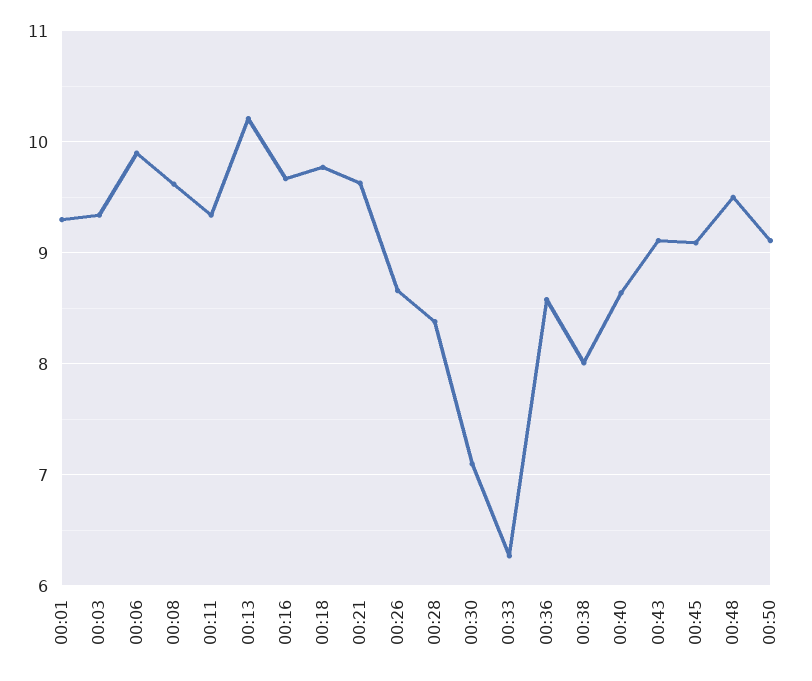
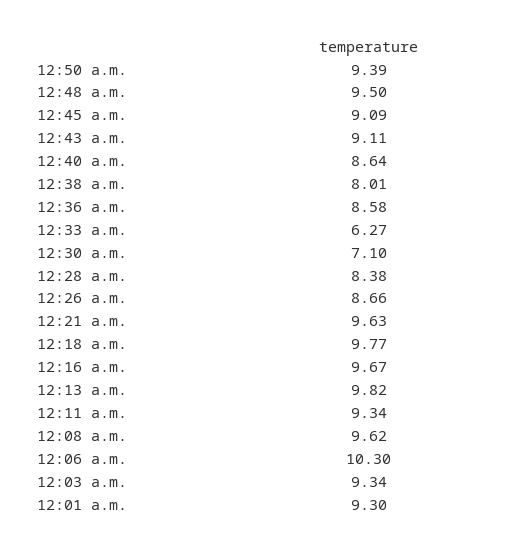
  {
    "00:01": 9.3,
    "00:03": 9.34,
-   "00:06": 9.9,
+   "00:06": 10.3,
    "00:08": 9.62,
    "00:11": 9.34,
-   "00:13": 10.2,
+   "00:13": 9.82,
    "00:16": 9.67,
    "00:18": 9.77,
    "00:21": 9.63,
    "00:26": 8.66,
    "00:28": 8.38,
    "00:30": 7.1,
    "00:33": 6.27,
    "00:36": 8.58,
    "00:38": 8.01,
    "00:40": 8.64,
    "00:43": 9.11,
    "00:45": 9.09,
    "00:48": 9.5,
-   "00:50": 9.1
+   "00:50": 9.39
  }

